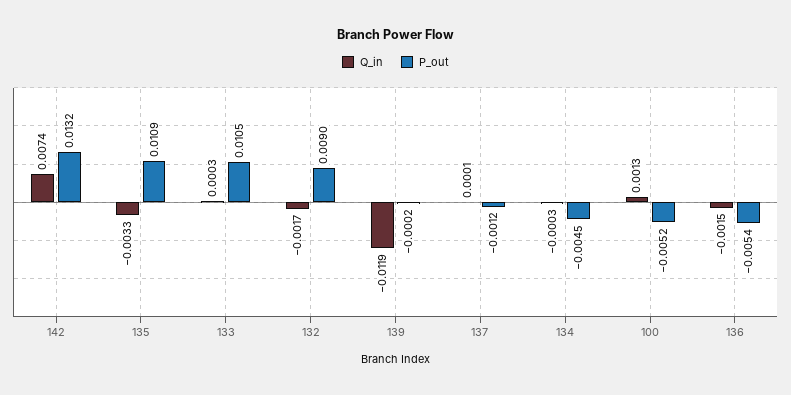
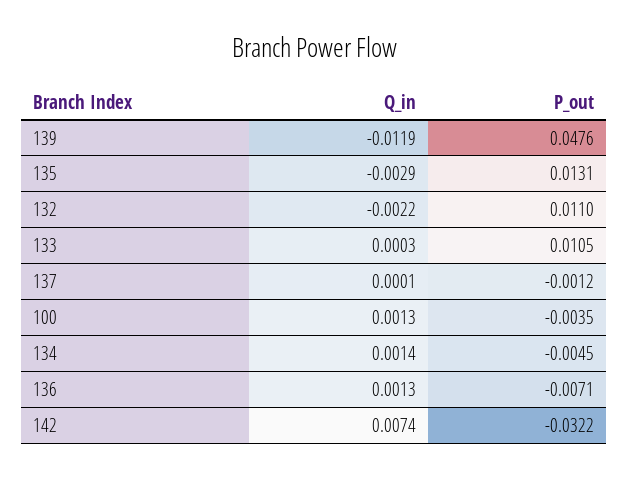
  {
    "Q_in": {
      "142": 0.0074,
-     "135": -0.0033,
+     "135": -0.0029,
      "133": 0.0003,
-     "132": -0.0017,
+     "132": -0.0022,
      "139": -0.0119,
      "137": 0.0001,
-     "134": -0.0003,
+     "134": 0.0014,
      "100": 0.0013,
-     "136": -0.0015
+     "136": 0.0013
    },
    "P_out": {
-     "142": 0.0132,
+     "142": -0.0322,
-     "135": 0.0109,
+     "135": 0.0131,
      "133": 0.0105,
-     "132": 0.009,
+     "132": 0.011,
-     "139": -0.0002,
+     "139": 0.0476,
      "137": -0.0012,
      "134": -0.0045,
-     "100": -0.0052,
+     "100": -0.0035,
-     "136": -0.0054
+     "136": -0.0071
    }
  }

